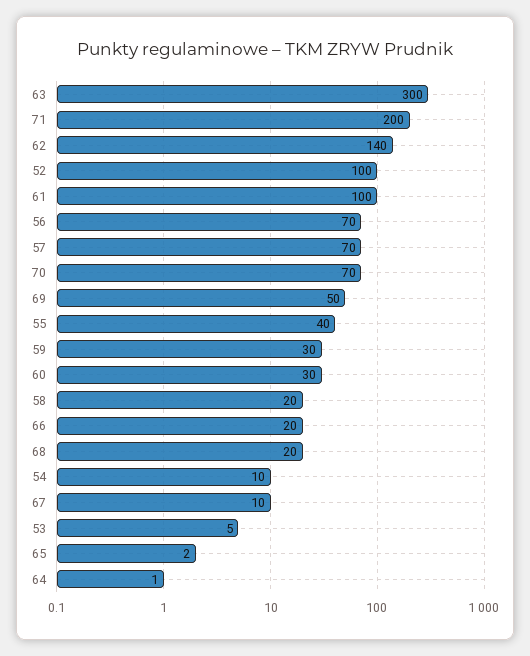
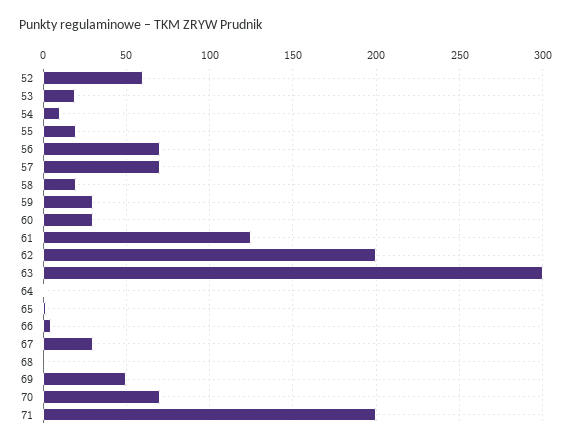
  {
    "63": 300,
    "71": 200,
-   "62": 140,
+   "62": 200,
-   "52": 100,
+   "52": 60,
-   "61": 100,
+   "61": 125,
    "56": 70,
    "57": 70,
    "70": 70,
    "69": 50,
-   "55": 40,
+   "55": 20,
    "59": 30,
    "60": 30,
    "58": 20,
-   "66": 20,
+   "66": 5,
-   "68": 20,
+   "68": 0,
    "54": 10,
-   "67": 10,
+   "67": 30,
-   "53": 5,
+   "53": 20,
    "65": 2,
    "64": 1
  }

